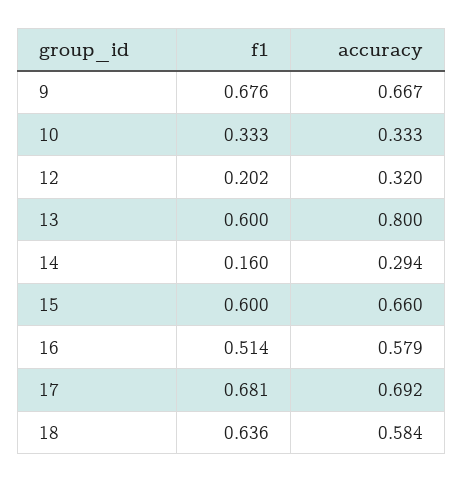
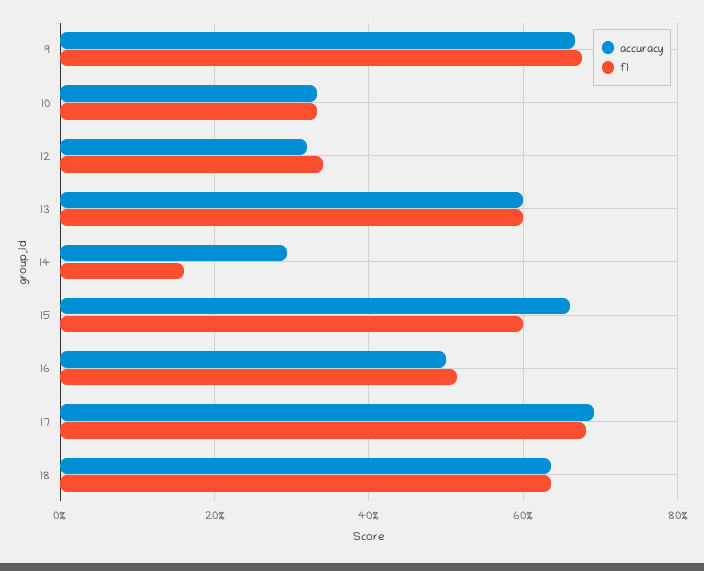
  {
    "f1": {
      "9": 0.676,
      "10": 0.333,
-     "12": 0.202,
+     "12": 0.34,
      "13": 0.6,
      "14": 0.16,
      "15": 0.6,
      "16": 0.514,
      "17": 0.681,
      "18": 0.636
    },
    "accuracy": {
      "9": 0.667,
      "10": 0.333,
      "12": 0.32,
-     "13": 0.8,
+     "13": 0.6,
      "14": 0.294,
      "15": 0.66,
-     "16": 0.579,
+     "16": 0.5,
      "17": 0.692,
-     "18": 0.584
+     "18": 0.64
    }
  }

